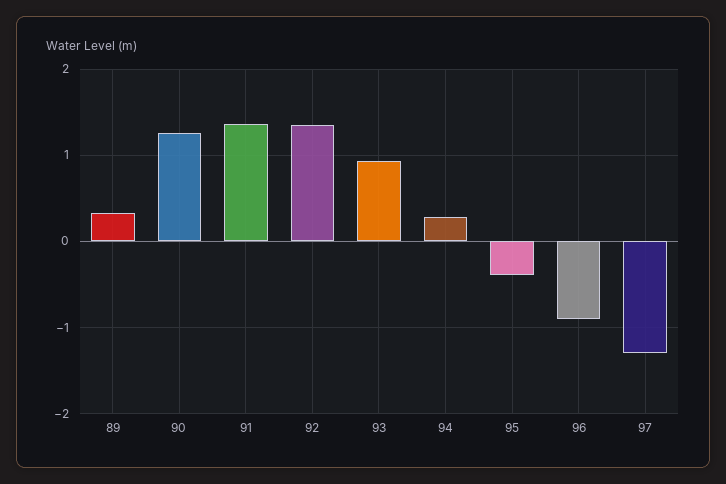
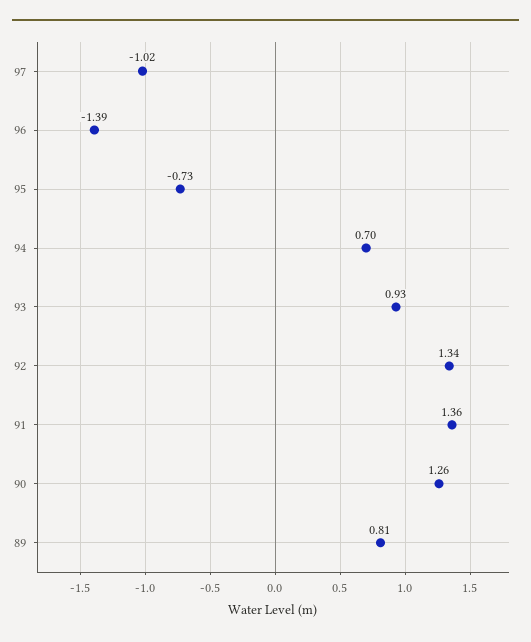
  {
-   "89": 0.3,
+   "89": 0.81,
    "90": 1.26,
    "91": 1.36,
    "92": 1.34,
    "93": 0.93,
-   "94": 0.3,
+   "94": 0.7,
-   "95": -0.4,
+   "95": -0.73,
-   "96": -0.9,
+   "96": -1.39,
-   "97": -1.3
+   "97": -1.02
  }

